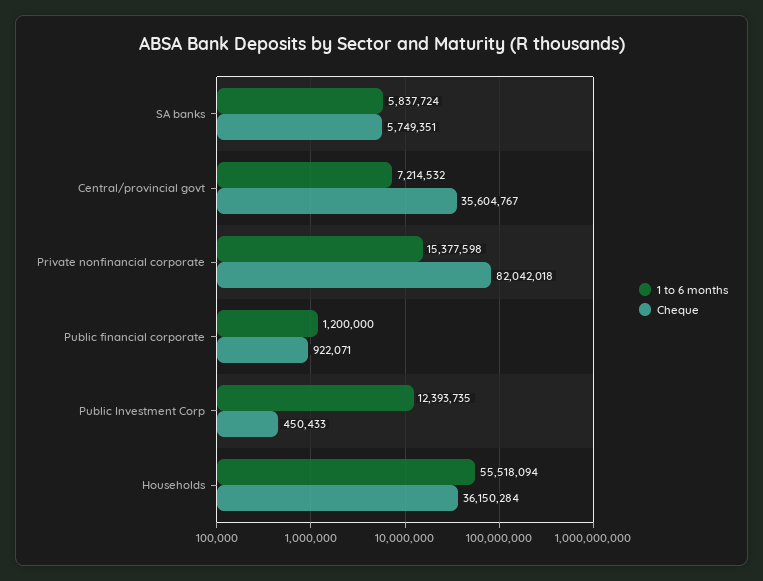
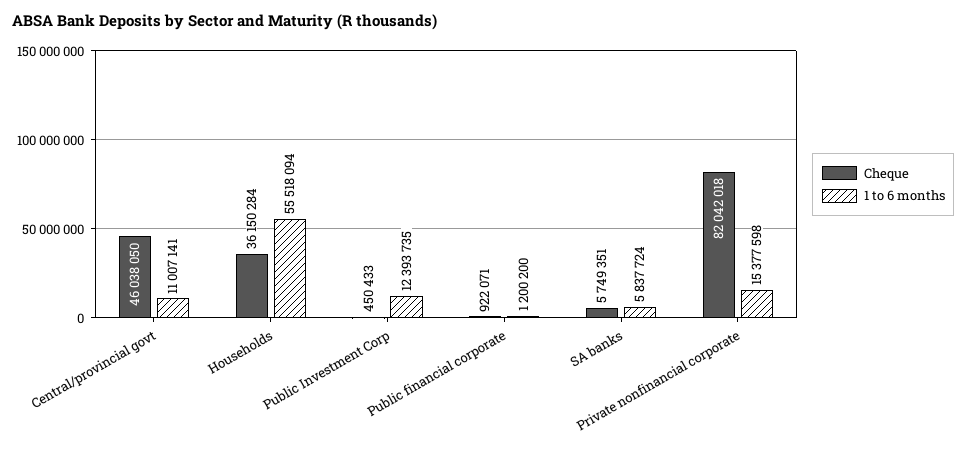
  {
    "1 to 6 months": {
      "SA banks": 5837724,
-     "Central/provincial govt": 7214532,
+     "Central/provincial govt": 11007141,
      "Private nonfinancial corporate": 15377598,
-     "Public financial corporate": 1200000,
+     "Public financial corporate": 1200200,
      "Public Investment Corp": 12393735,
      "Households": 55518094
    },
    "Cheque": {
      "SA banks": 5749351,
-     "Central/provincial govt": 35604767,
+     "Central/provincial govt": 46038050,
      "Private nonfinancial corporate": 82042018,
      "Public financial corporate": 922071,
      "Public Investment Corp": 450433,
      "Households": 36150284
    }
  }

